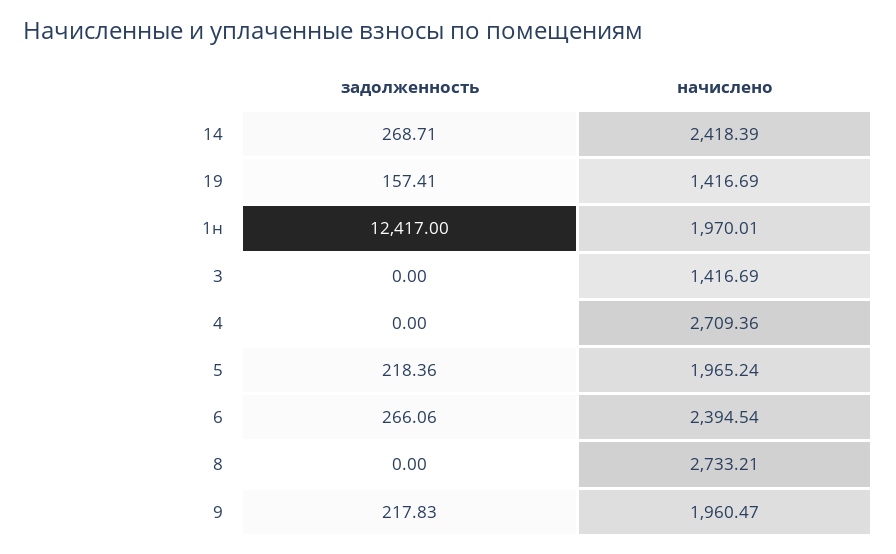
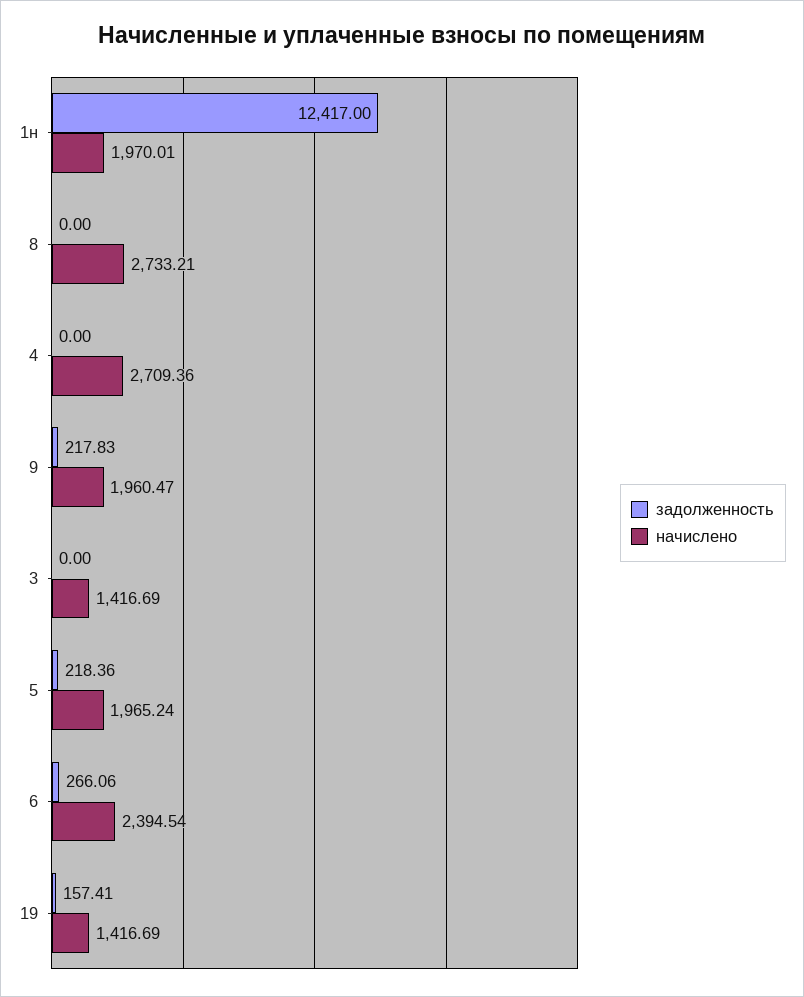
  {
    "задолженность": {
-     "14": 268.71,
      "19": 157.41,
      "1н": 12417,
      "3": 0,
      "4": 0,
      "5": 218.36,
      "6": 266.06,
      "8": 0,
      "9": 217.83
    },
    "начислено": {
-     "14": 2418.39,
      "19": 1416.69,
      "1н": 1970.01,
      "3": 1416.69,
      "4": 2709.36,
      "5": 1965.24,
      "6": 2394.54,
      "8": 2733.21,
      "9": 1960.47
    }
  }

